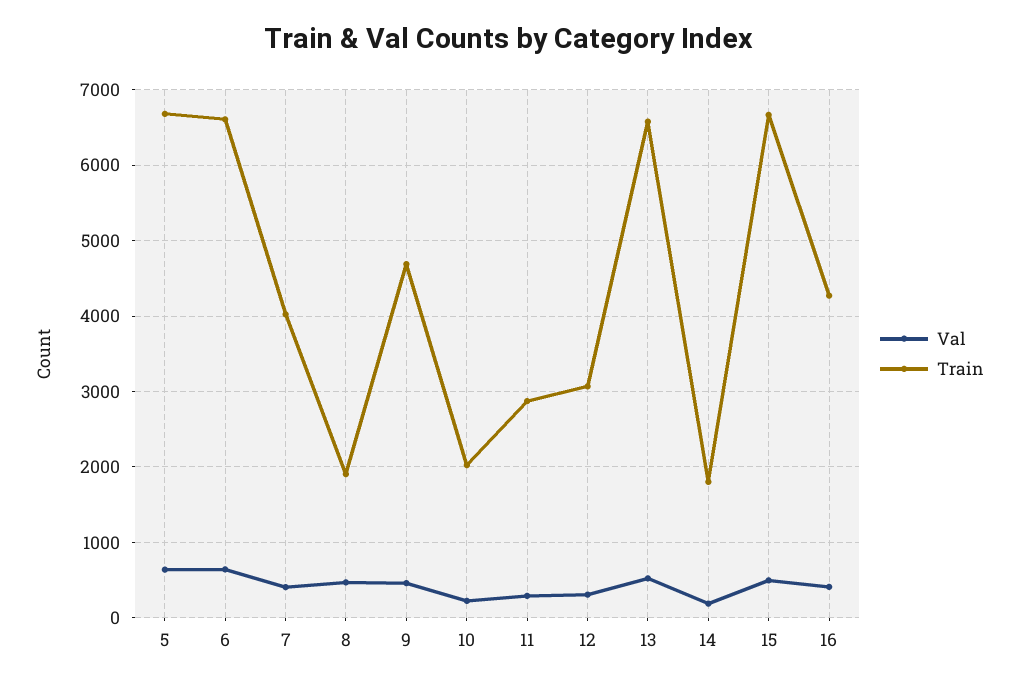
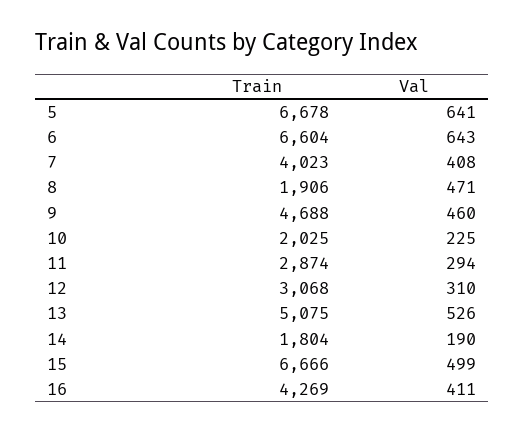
  {
    "Val": {
      "5": 641,
      "6": 643,
      "7": 408,
      "8": 471,
      "9": 460,
      "10": 225,
      "11": 294,
      "12": 310,
      "13": 526,
      "14": 190,
      "15": 499,
      "16": 411
    },
    "Train": {
      "5": 6678,
      "6": 6604,
      "7": 4023,
      "8": 1906,
      "9": 4688,
      "10": 2025,
      "11": 2874,
      "12": 3068,
-     "13": 6600,
+     "13": 5075,
      "14": 1804,
      "15": 6666,
      "16": 4269
    }
  }

